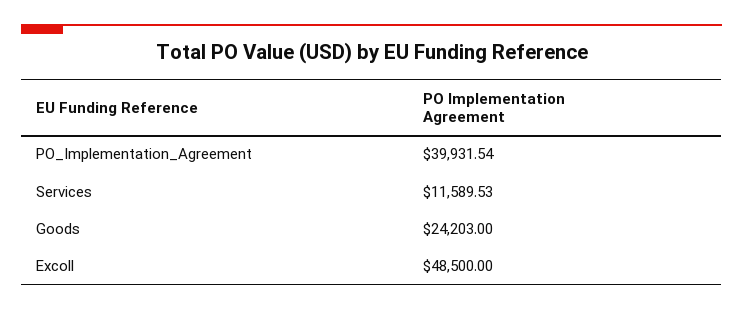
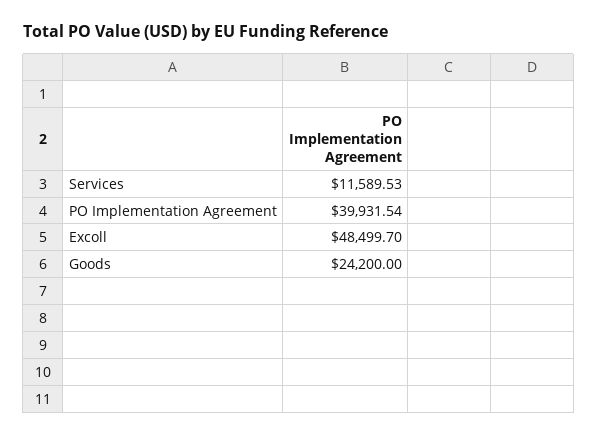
  {
    "PO_Implementation_Agreement": 39931.54,
    "Services": 11589.53,
-   "Goods": 24203,
+   "Goods": 24200,
-   "Excoll": 48500
+   "Excoll": 48499.7
  }

